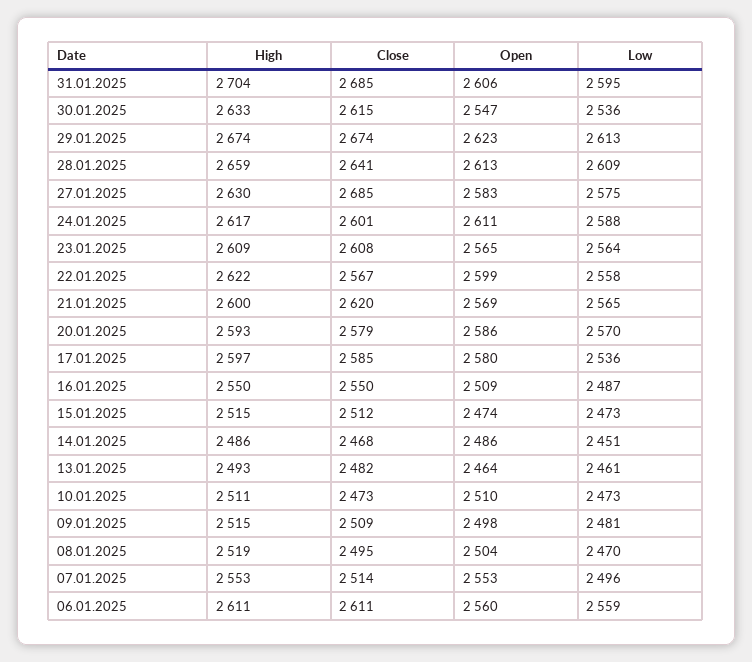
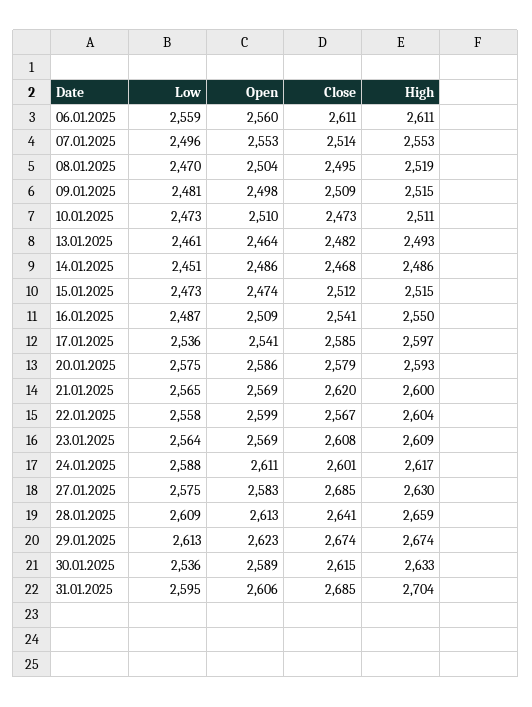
  {
    "High": {
      "31.01.2025": 2704,
      "30.01.2025": 2633,
      "29.01.2025": 2674,
      "28.01.2025": 2659,
      "27.01.2025": 2630,
      "24.01.2025": 2617,
      "23.01.2025": 2609,
-     "22.01.2025": 2622,
+     "22.01.2025": 2604,
      "21.01.2025": 2600,
      "20.01.2025": 2593,
      "17.01.2025": 2597,
      "16.01.2025": 2550,
      "15.01.2025": 2515,
      "14.01.2025": 2486,
      "13.01.2025": 2493,
      "10.01.2025": 2511,
      "09.01.2025": 2515,
      "08.01.2025": 2519,
      "07.01.2025": 2553,
      "06.01.2025": 2611
    },
    "Close": {
      "31.01.2025": 2685,
      "30.01.2025": 2615,
      "29.01.2025": 2674,
      "28.01.2025": 2641,
      "27.01.2025": 2685,
      "24.01.2025": 2601,
      "23.01.2025": 2608,
      "22.01.2025": 2567,
      "21.01.2025": 2620,
      "20.01.2025": 2579,
      "17.01.2025": 2585,
-     "16.01.2025": 2550,
+     "16.01.2025": 2541,
      "15.01.2025": 2512,
      "14.01.2025": 2468,
      "13.01.2025": 2482,
      "10.01.2025": 2473,
      "09.01.2025": 2509,
      "08.01.2025": 2495,
      "07.01.2025": 2514,
      "06.01.2025": 2611
    },
    "Open": {
      "31.01.2025": 2606,
-     "30.01.2025": 2547,
+     "30.01.2025": 2589,
      "29.01.2025": 2623,
      "28.01.2025": 2613,
      "27.01.2025": 2583,
      "24.01.2025": 2611,
-     "23.01.2025": 2565,
+     "23.01.2025": 2569,
      "22.01.2025": 2599,
      "21.01.2025": 2569,
      "20.01.2025": 2586,
-     "17.01.2025": 2580,
+     "17.01.2025": 2541,
      "16.01.2025": 2509,
      "15.01.2025": 2474,
      "14.01.2025": 2486,
      "13.01.2025": 2464,
      "10.01.2025": 2510,
      "09.01.2025": 2498,
      "08.01.2025": 2504,
      "07.01.2025": 2553,
      "06.01.2025": 2560
    },
    "Low": {
      "31.01.2025": 2595,
      "30.01.2025": 2536,
      "29.01.2025": 2613,
      "28.01.2025": 2609,
      "27.01.2025": 2575,
      "24.01.2025": 2588,
      "23.01.2025": 2564,
      "22.01.2025": 2558,
      "21.01.2025": 2565,
-     "20.01.2025": 2570,
+     "20.01.2025": 2575,
      "17.01.2025": 2536,
      "16.01.2025": 2487,
      "15.01.2025": 2473,
      "14.01.2025": 2451,
      "13.01.2025": 2461,
      "10.01.2025": 2473,
      "09.01.2025": 2481,
      "08.01.2025": 2470,
      "07.01.2025": 2496,
      "06.01.2025": 2559
    }
  }

